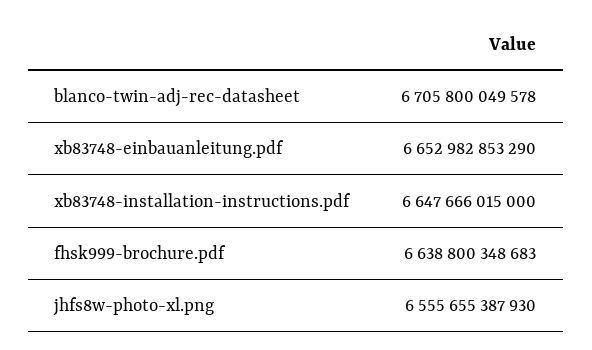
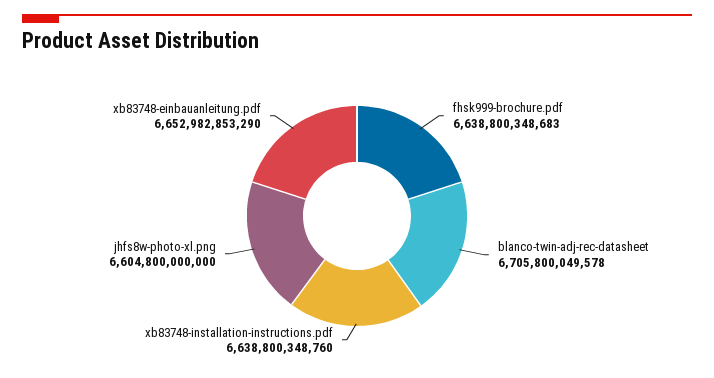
  {
    "blanco-twin-adj-rec-datasheet": 6705800049578,
    "xb83748-einbauanleitung.pdf": 6652982853290,
-   "xb83748-installation-instructions.pdf": 6647666015000,
+   "xb83748-installation-instructions.pdf": 6638800348760,
    "fhsk999-brochure.pdf": 6638800348683,
-   "jhfs8w-photo-xl.png": 6555655387930
+   "jhfs8w-photo-xl.png": 6604800000000
  }

